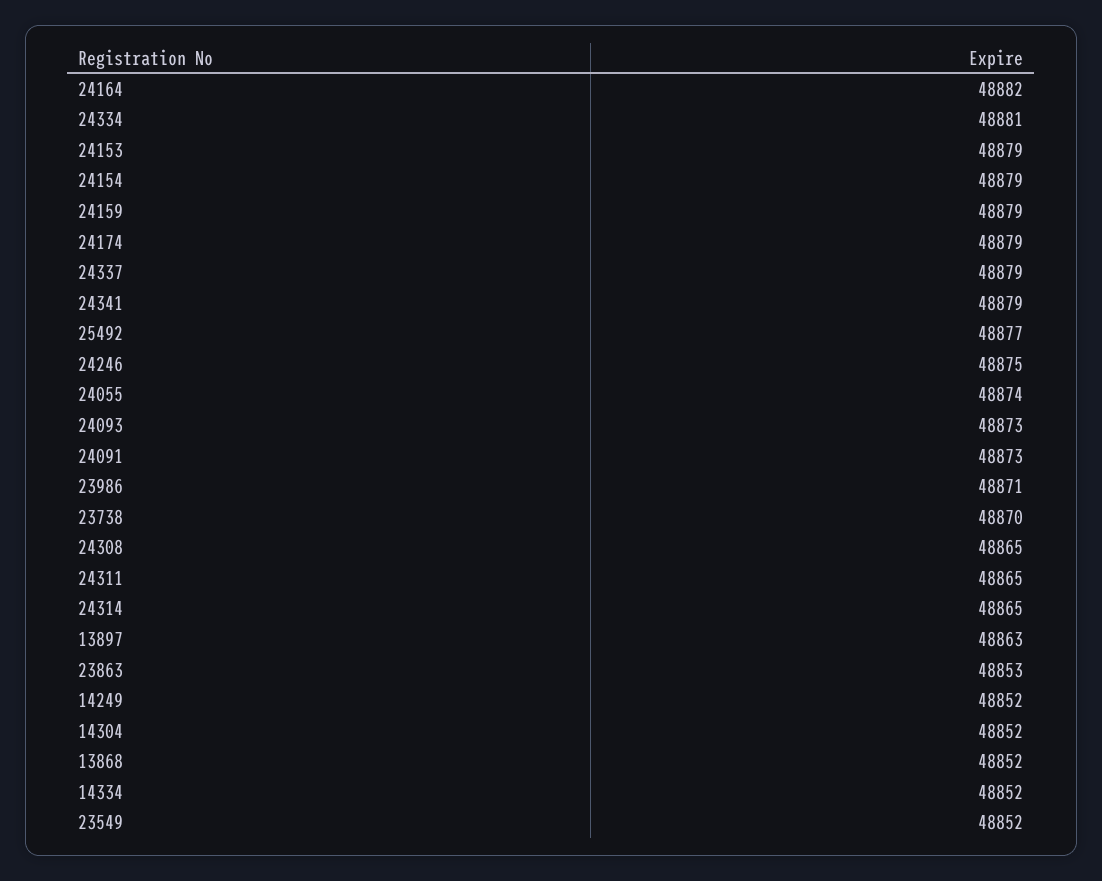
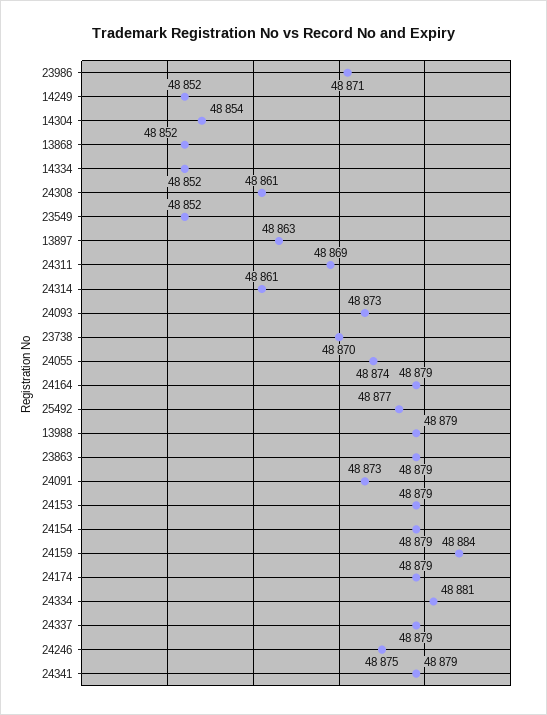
  {
-   "24164": 48882,
+   "24164": 48879,
    "24334": 48881,
    "24153": 48879,
    "24154": 48879,
-   "24159": 48879,
+   "24159": 48884,
    "24174": 48879,
    "24337": 48879,
    "24341": 48879,
    "25492": 48877,
    "24246": 48875,
    "24055": 48874,
    "24093": 48873,
    "24091": 48873,
    "23986": 48871,
    "23738": 48870,
-   "24308": 48865,
+   "24308": 48861,
-   "24311": 48865,
+   "24311": 48869,
-   "24314": 48865,
+   "24314": 48861,
    "13897": 48863,
-   "23863": 48853,
+   "23863": 48879,
    "14249": 48852,
-   "14304": 48852,
+   "14304": 48854,
    "13868": 48852,
    "14334": 48852,
-   "23549": 48852
+   "23549": 48852,
+   "13988": 48879
  }

